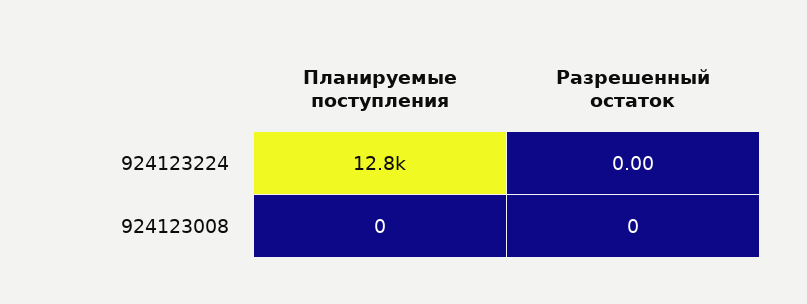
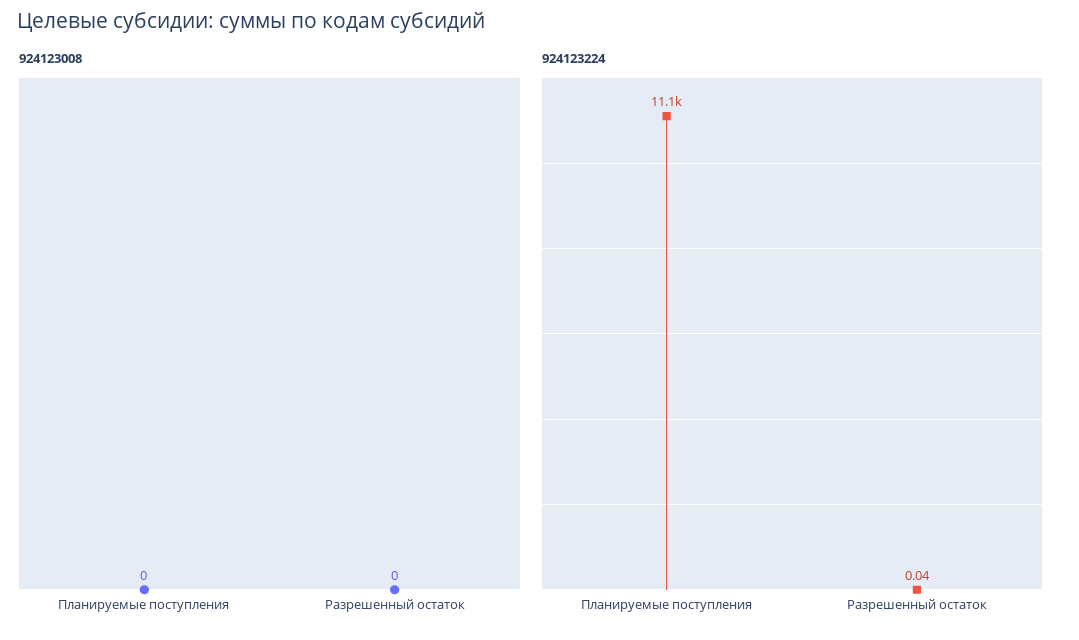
  {
    "924123224": {
-     "Планируемые поступления": 12800,
+     "Планируемые поступления": 11100,
-     "Разрешенный остаток": 0
+     "Разрешенный остаток": 0.04
    },
    "924123008": {
      "Планируемые поступления": 0,
      "Разрешенный остаток": 0
    }
  }

